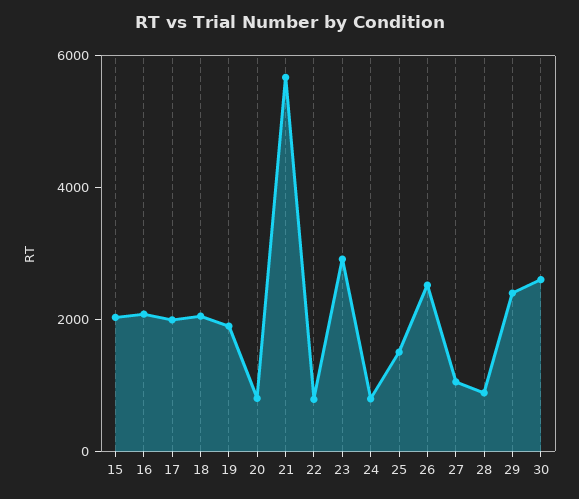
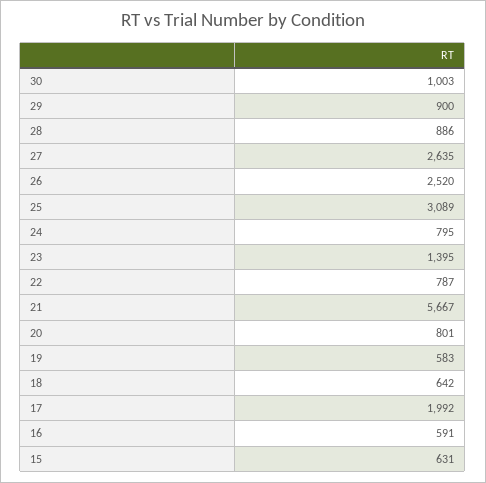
  {
-   "15": 2000,
+   "15": 631,
-   "16": 2000,
+   "16": 591,
    "17": 1992,
-   "18": 2000,
+   "18": 642,
-   "19": 2000,
+   "19": 583,
    "20": 801,
    "21": 5667,
    "22": 787,
-   "23": 3000,
+   "23": 1395,
    "24": 795,
-   "25": 1500,
+   "25": 3089,
    "26": 2520,
-   "27": 1000,
+   "27": 2635,
    "28": 886,
-   "29": 2500,
+   "29": 900,
-   "30": 2500
+   "30": 1003
  }

